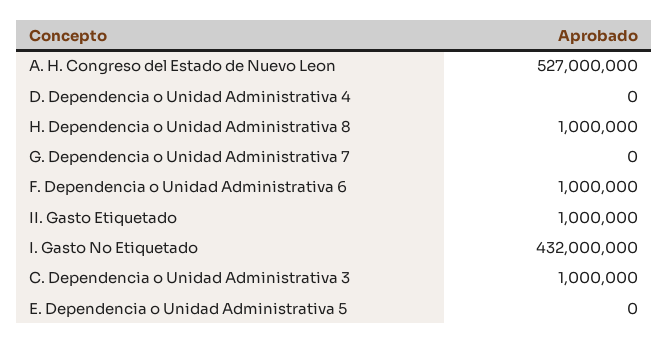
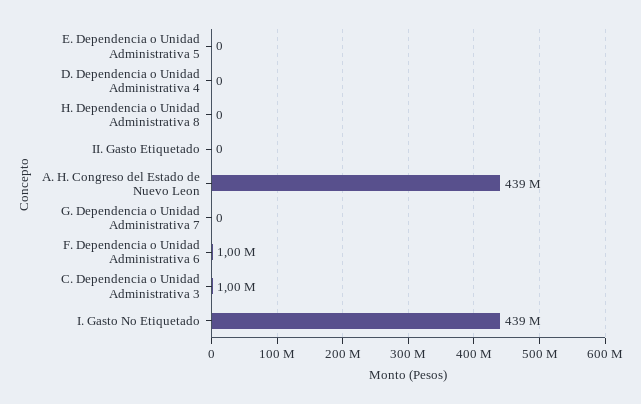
  {
-   "A. H. Congreso del Estado de Nuevo Leon": 527000000,
+   "A. H. Congreso del Estado de Nuevo Leon": 439000000,
    "D. Dependencia o Unidad Administrativa 4": 0,
-   "H. Dependencia o Unidad Administrativa 8": 1000000,
+   "H. Dependencia o Unidad Administrativa 8": 0,
    "G. Dependencia o Unidad Administrativa 7": 0,
    "F. Dependencia o Unidad Administrativa 6": 1000000,
-   "II. Gasto Etiquetado": 1000000,
+   "II. Gasto Etiquetado": 0,
-   "I. Gasto No Etiquetado": 432000000,
+   "I. Gasto No Etiquetado": 439000000,
    "C. Dependencia o Unidad Administrativa 3": 1000000,
    "E. Dependencia o Unidad Administrativa 5": 0
  }

